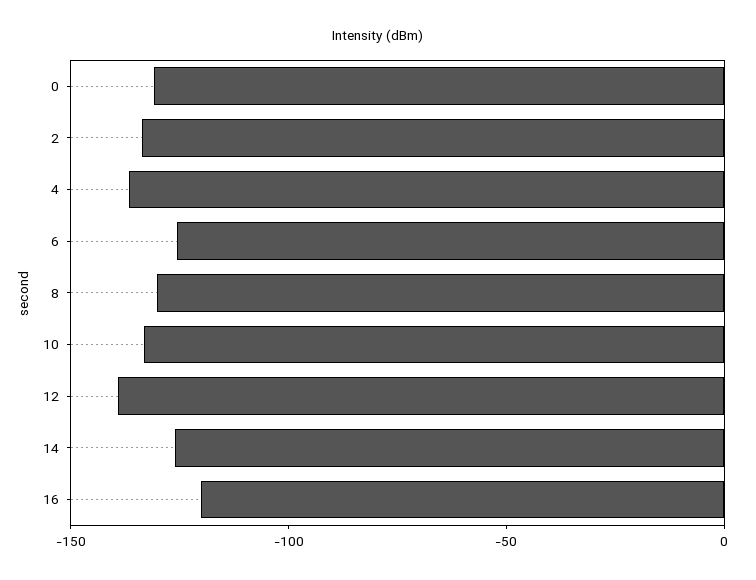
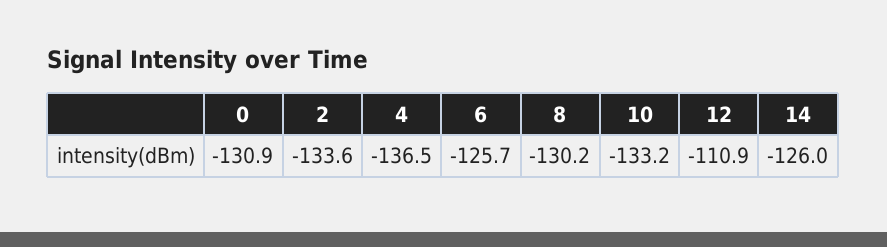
  {
    "0": -130.9,
    "2": -133.6,
    "4": -136.5,
    "6": -125.7,
    "8": -130.2,
    "10": -133.2,
-   "12": -140,
+   "12": -110.9,
-   "14": -126,
+   "14": -126
-   "16": -120
  }

